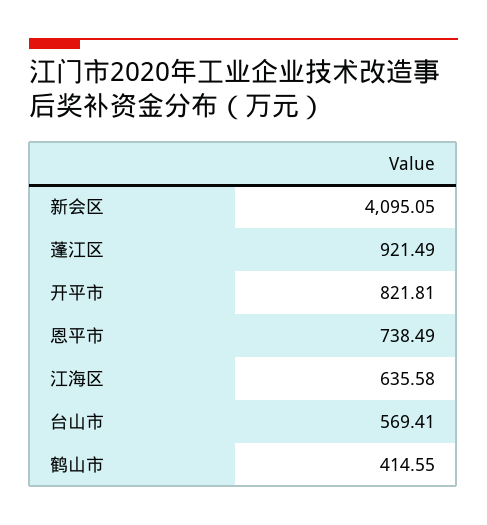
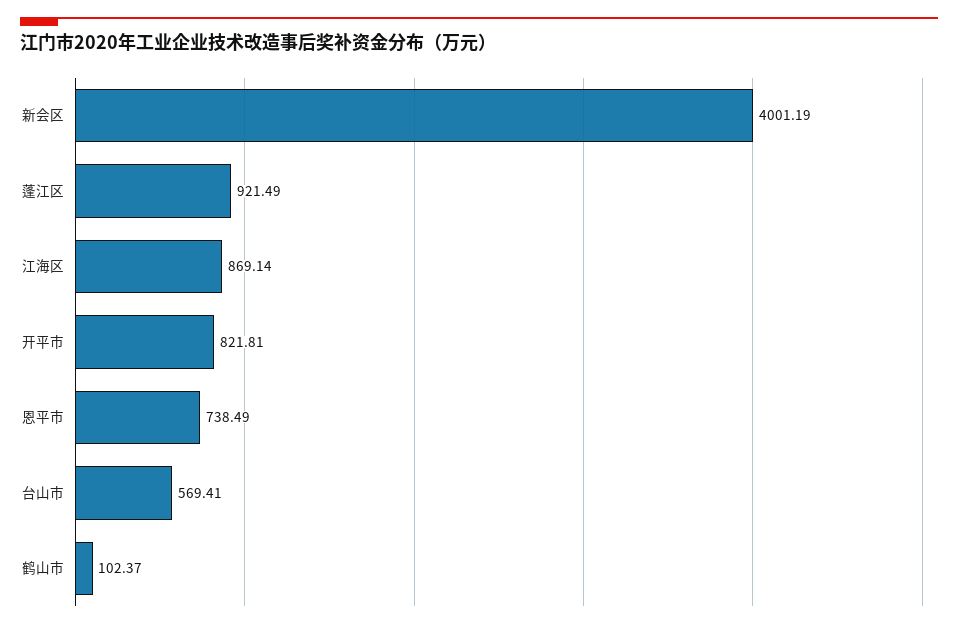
  {
-   "新会区": 4095.05,
+   "新会区": 4001.19,
    "蓬江区": 921.49,
    "开平市": 821.81,
    "恩平市": 738.49,
-   "江海区": 635.58,
+   "江海区": 869.14,
    "台山市": 569.41,
-   "鹤山市": 414.55
+   "鹤山市": 102.37
  }

